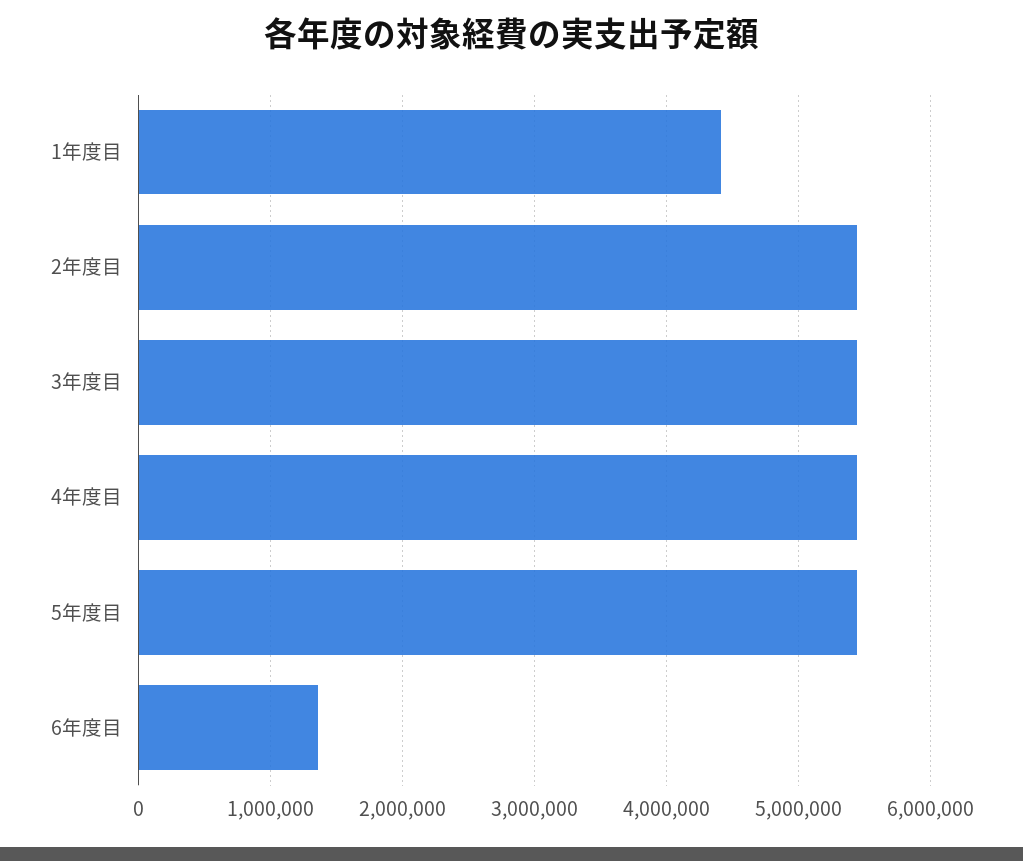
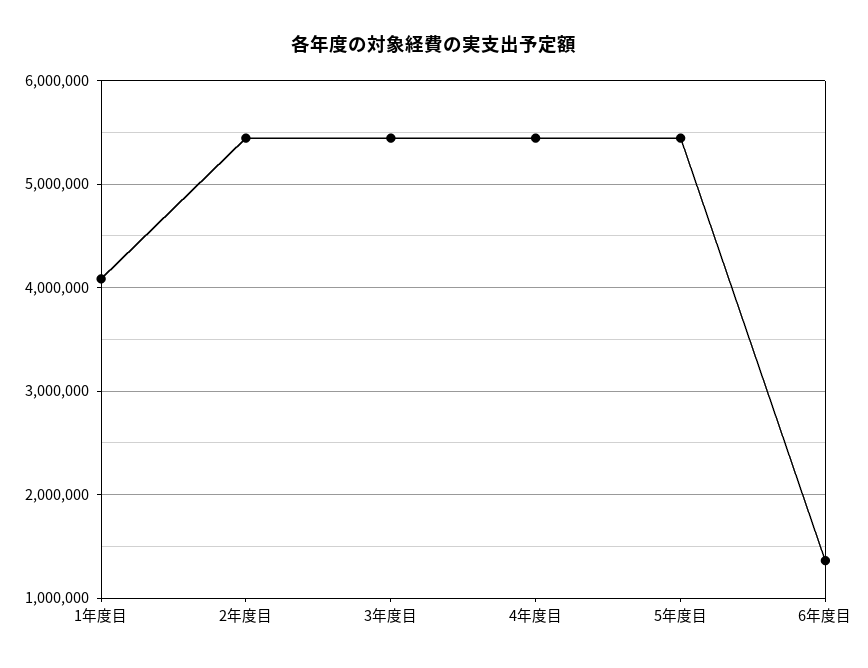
  {
-   "1年度目": 4400000,
+   "1年度目": 4100000,
    "2年度目": 5400000,
    "3年度目": 5400000,
    "4年度目": 5400000,
    "5年度目": 5400000,
    "6年度目": 1400000
  }

